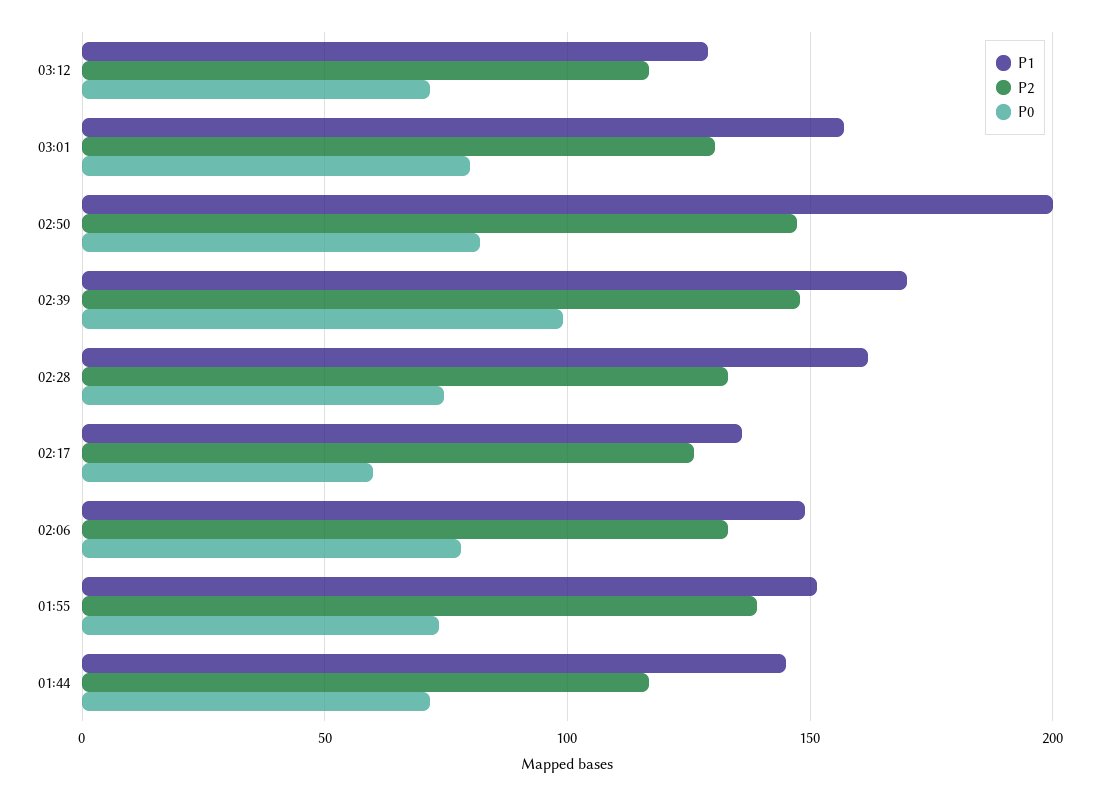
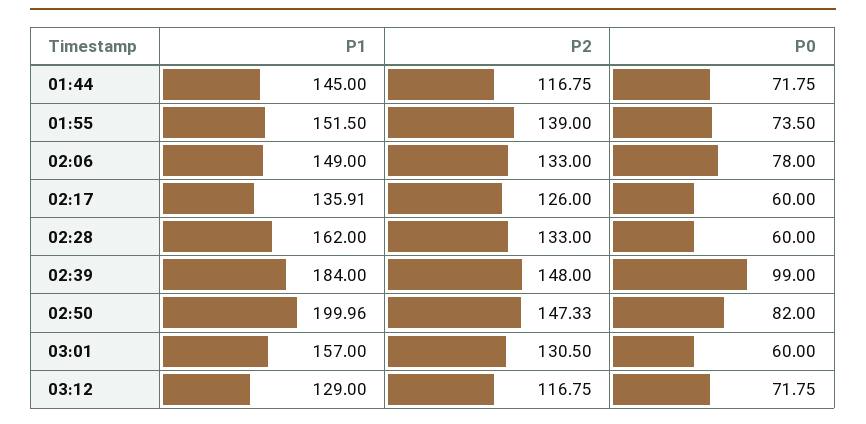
  {
    "P1": {
      "03:12": 129,
      "03:01": 157,
      "02:50": 199.96,
-     "02:39": 170,
+     "02:39": 184,
      "02:28": 162,
      "02:17": 135.91,
      "02:06": 149,
      "01:55": 151.5,
      "01:44": 145
    },
    "P2": {
      "03:12": 116.75,
      "03:01": 130.5,
      "02:50": 147.33,
      "02:39": 148,
      "02:28": 133,
      "02:17": 126,
      "02:06": 133,
      "01:55": 139,
      "01:44": 116.75
    },
    "P0": {
      "03:12": 71.75,
-     "03:01": 80,
+     "03:01": 60,
      "02:50": 82,
      "02:39": 99,
-     "02:28": 75,
+     "02:28": 60,
      "02:17": 60,
      "02:06": 78,
      "01:55": 73.5,
      "01:44": 71.75
    }
  }

